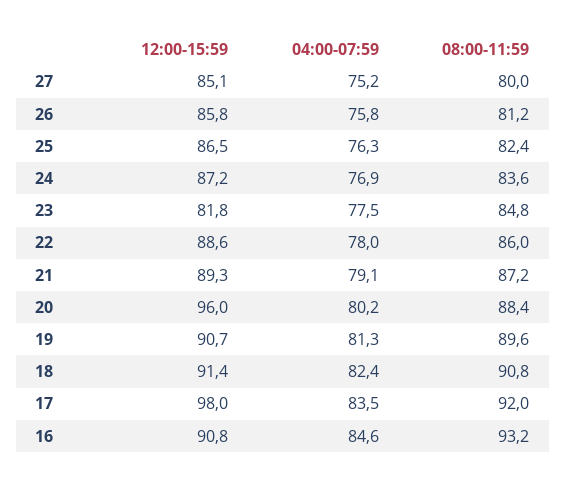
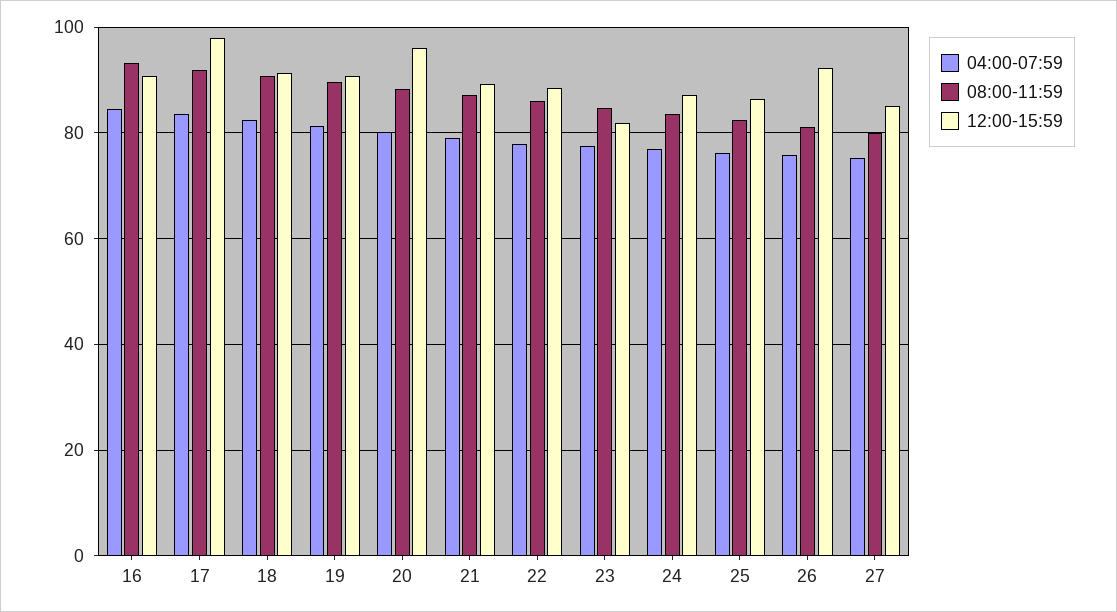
  {
    "12:00-15:59": {
      "27": 85.1,
-     "26": 85.8,
+     "26": 92,
      "25": 86.5,
      "24": 87.2,
      "23": 81.8,
      "22": 88.6,
      "21": 89.3,
      "20": 96,
      "19": 90.7,
      "18": 91.4,
      "17": 98,
      "16": 90.8
    },
    "04:00-07:59": {
      "27": 75.2,
      "26": 75.8,
      "25": 76.3,
      "24": 76.9,
      "23": 77.5,
      "22": 78,
      "21": 79.1,
      "20": 80.2,
      "19": 81.3,
      "18": 82.4,
      "17": 83.5,
      "16": 84.6
    },
    "08:00-11:59": {
      "27": 80,
      "26": 81.2,
      "25": 82.4,
      "24": 83.6,
      "23": 84.8,
      "22": 86,
      "21": 87.2,
      "20": 88.4,
      "19": 89.6,
      "18": 90.8,
      "17": 92,
      "16": 93.2
    }
  }

